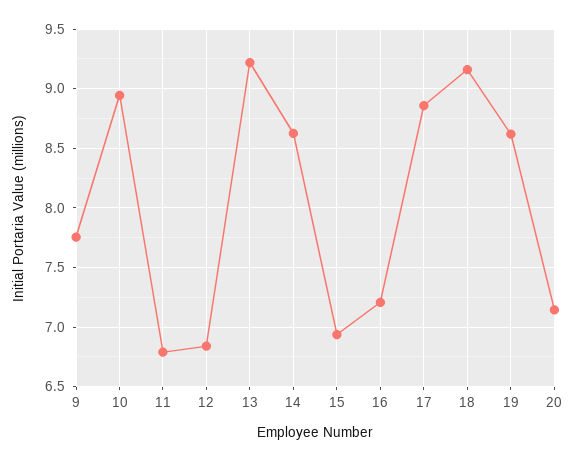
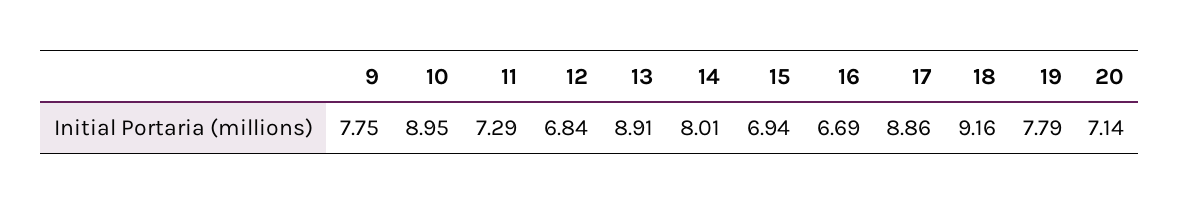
  {
    "9": 7.75,
    "10": 8.95,
-   "11": 6.8,
+   "11": 7.29,
    "12": 6.84,
-   "13": 9.2,
+   "13": 8.91,
-   "14": 8.6,
+   "14": 8.01,
    "15": 6.94,
-   "16": 7.2,
+   "16": 6.69,
    "17": 8.86,
    "18": 9.16,
-   "19": 8.6,
+   "19": 7.79,
    "20": 7.14
  }

